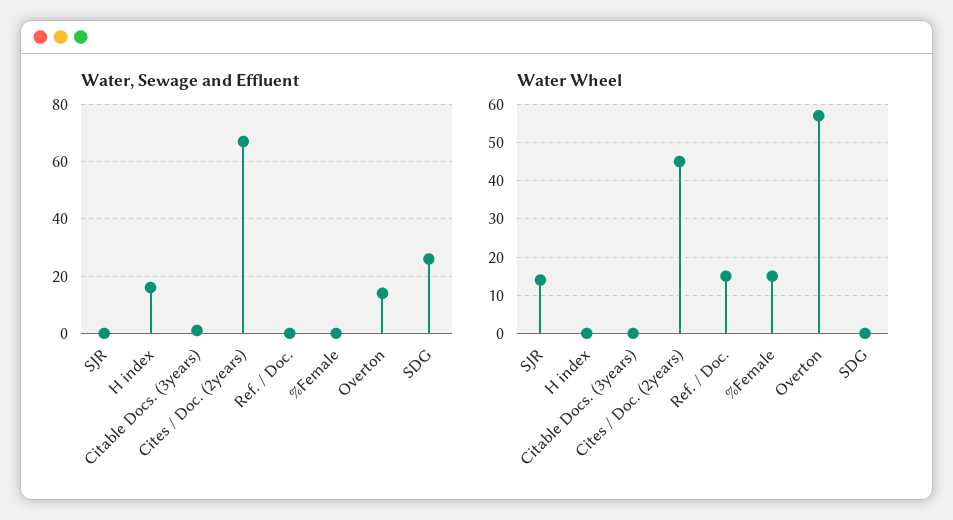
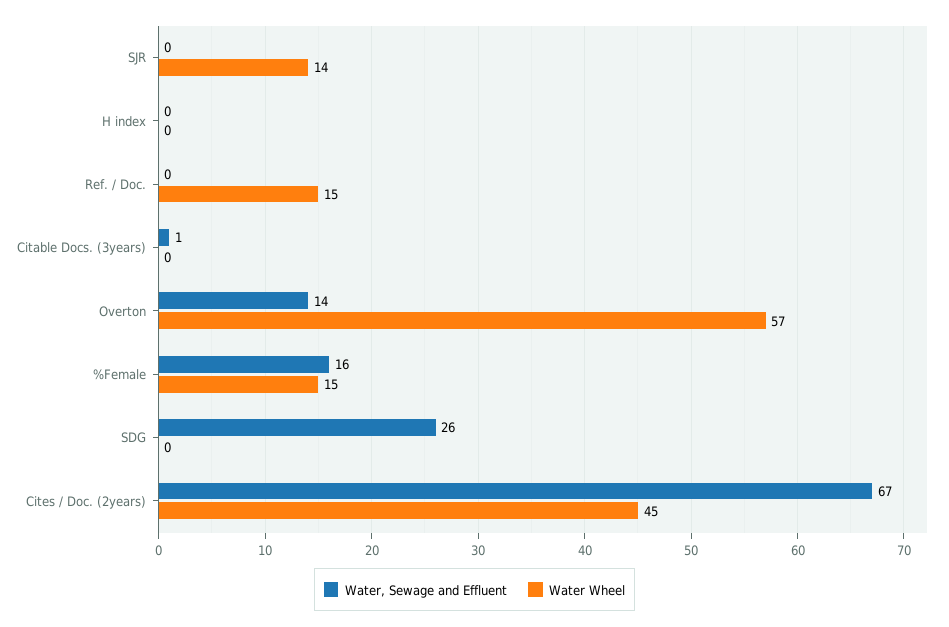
  {
    "Water, Sewage and Effluent": {
      "SJR": 0,
-     "H index": 15,
+     "H index": 0,
      "Citable Docs. (3years)": 1,
      "Cites / Doc. (2years)": 67,
      "Ref. / Doc.": 0,
-     "%Female": 0,
+     "%Female": 16,
      "Overton": 14,
      "SDG": 26
    },
    "Water Wheel": {
      "SJR": 14,
      "H index": 0,
      "Citable Docs. (3years)": 0,
      "Cites / Doc. (2years)": 45,
      "Ref. / Doc.": 15,
      "%Female": 15,
      "Overton": 57,
      "SDG": 0
    }
  }

